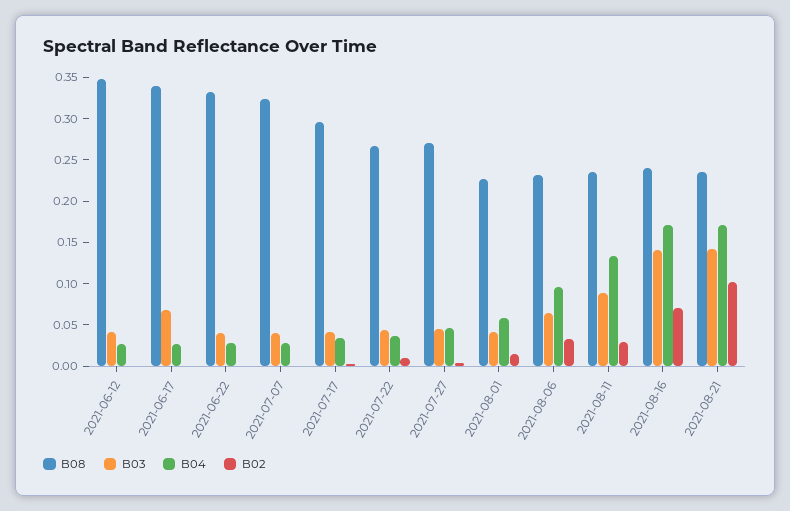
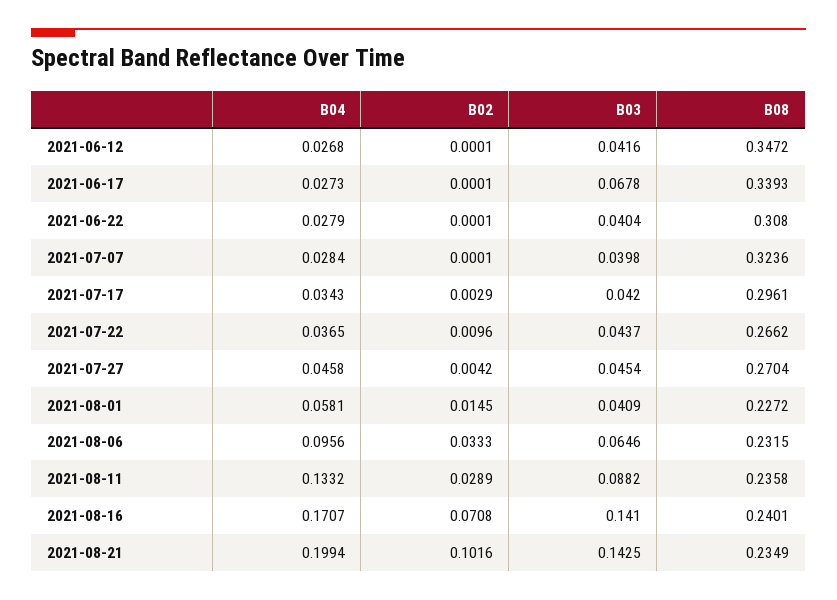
  {
    "B08": {
      "2021-06-12": 0.3472,
      "2021-06-17": 0.3393,
-     "2021-06-22": 0.33,
+     "2021-06-22": 0.308,
      "2021-07-07": 0.3236,
      "2021-07-17": 0.2961,
      "2021-07-22": 0.2662,
      "2021-07-27": 0.2704,
      "2021-08-01": 0.2272,
      "2021-08-06": 0.2315,
      "2021-08-11": 0.2358,
      "2021-08-16": 0.2401,
      "2021-08-21": 0.2349
    },
    "B03": {
      "2021-06-12": 0.0416,
      "2021-06-17": 0.0678,
      "2021-06-22": 0.0404,
      "2021-07-07": 0.0398,
      "2021-07-17": 0.042,
      "2021-07-22": 0.0437,
      "2021-07-27": 0.0454,
      "2021-08-01": 0.0409,
      "2021-08-06": 0.0646,
      "2021-08-11": 0.0882,
      "2021-08-16": 0.141,
      "2021-08-21": 0.1425
    },
    "B04": {
      "2021-06-12": 0.0268,
      "2021-06-17": 0.0273,
      "2021-06-22": 0.0279,
      "2021-07-07": 0.0284,
      "2021-07-17": 0.0343,
      "2021-07-22": 0.0365,
      "2021-07-27": 0.0458,
      "2021-08-01": 0.0581,
      "2021-08-06": 0.0956,
      "2021-08-11": 0.1332,
      "2021-08-16": 0.1707,
-     "2021-08-21": 0.17
+     "2021-08-21": 0.1994
    },
    "B02": {
      "2021-06-12": 0.0001,
      "2021-06-17": 0.0001,
      "2021-06-22": 0.0001,
      "2021-07-07": 0.0001,
      "2021-07-17": 0.0029,
      "2021-07-22": 0.0096,
      "2021-07-27": 0.0042,
      "2021-08-01": 0.0145,
      "2021-08-06": 0.0333,
      "2021-08-11": 0.0289,
      "2021-08-16": 0.0708,
      "2021-08-21": 0.1016
    }
  }

